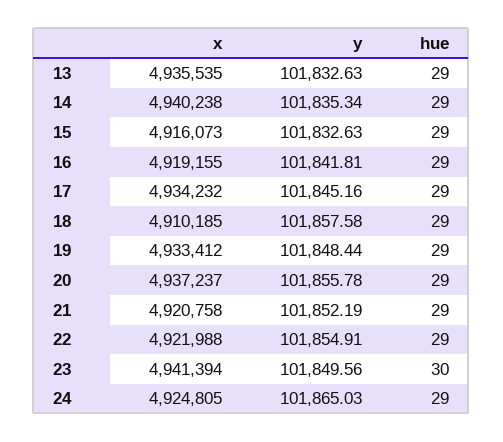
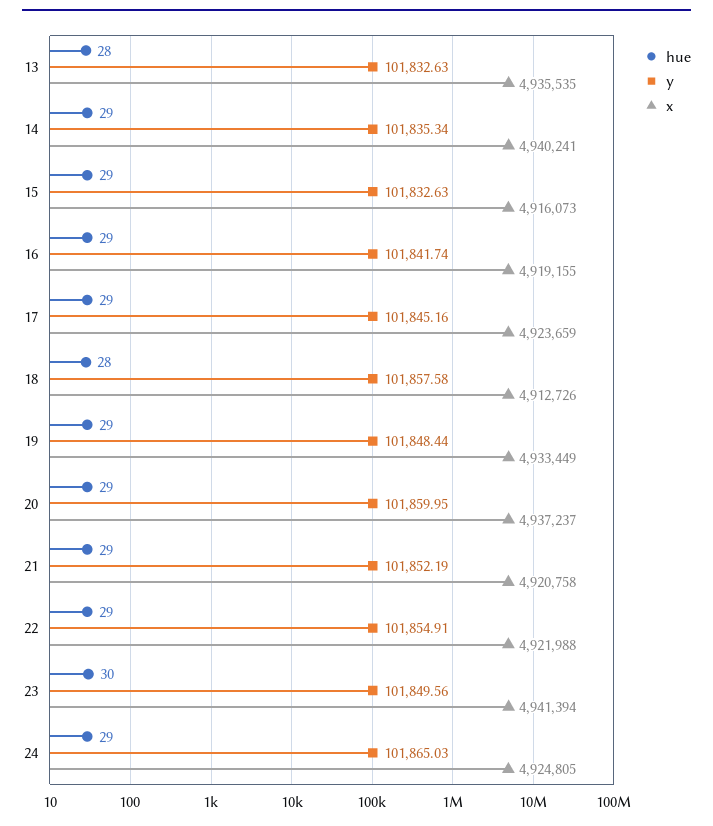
  {
    "x": {
      "13": 4935535,
-     "14": 4940238,
+     "14": 4940241,
      "15": 4916073,
      "16": 4919155,
-     "17": 4934232,
+     "17": 4923659,
-     "18": 4910185,
+     "18": 4912726,
-     "19": 4933412,
+     "19": 4933449,
      "20": 4937237,
      "21": 4920758,
      "22": 4921988,
      "23": 4941394,
      "24": 4924805
    },
    "y": {
      "13": 101832.63,
      "14": 101835.34,
      "15": 101832.63,
-     "16": 101841.81,
+     "16": 101841.74,
      "17": 101845.16,
      "18": 101857.58,
      "19": 101848.44,
-     "20": 101855.78,
+     "20": 101859.95,
      "21": 101852.19,
      "22": 101854.91,
      "23": 101849.56,
      "24": 101865.03
    },
    "hue": {
-     "13": 29,
+     "13": 28,
      "14": 29,
      "15": 29,
      "16": 29,
      "17": 29,
-     "18": 29,
+     "18": 28,
      "19": 29,
      "20": 29,
      "21": 29,
      "22": 29,
      "23": 30,
      "24": 29
    }
  }

